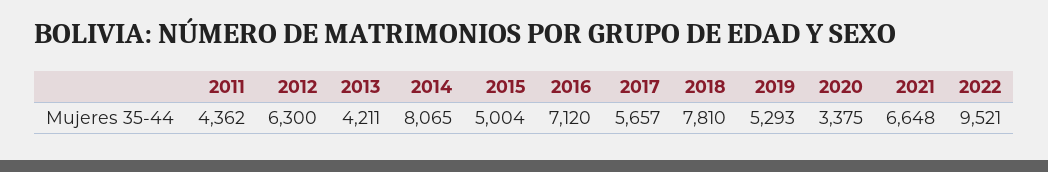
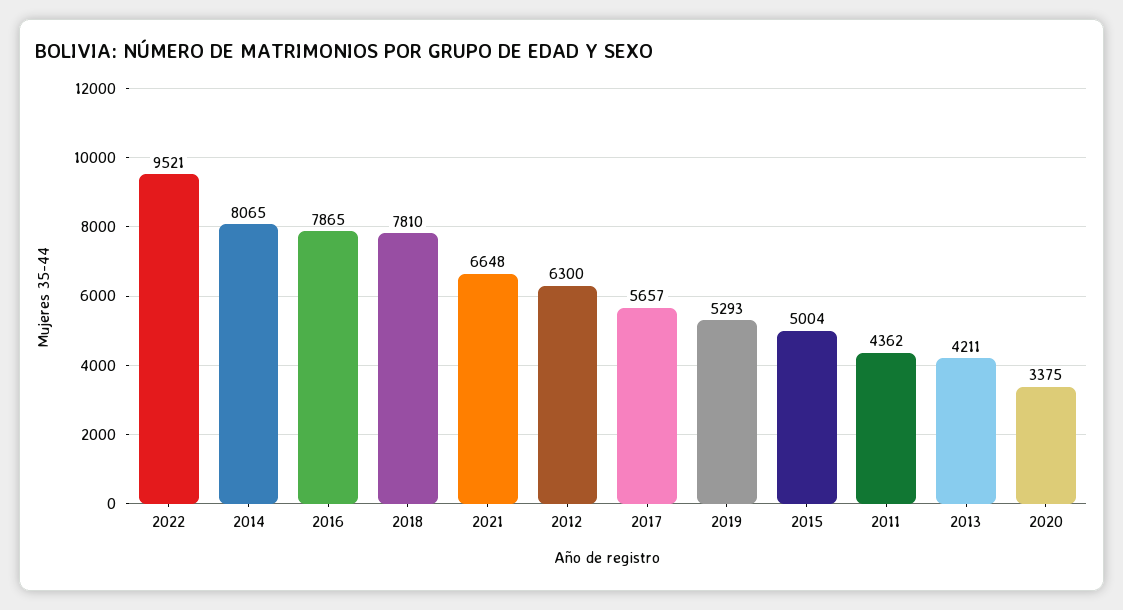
  {
    "2011": 4362,
    "2012": 6300,
    "2013": 4211,
    "2014": 8065,
    "2015": 5004,
-   "2016": 7120,
+   "2016": 7865,
    "2017": 5657,
    "2018": 7810,
    "2019": 5293,
    "2020": 3375,
    "2021": 6648,
    "2022": 9521
  }

